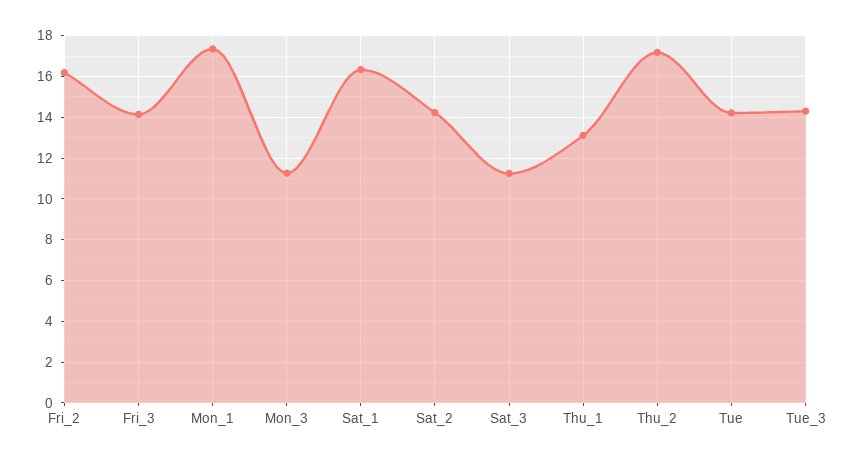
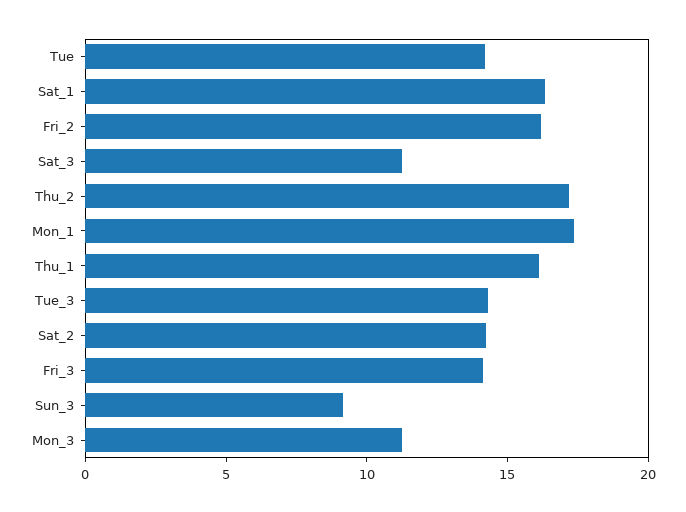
  {
    "Fri_2": 16,
    "Fri_3": 14,
    "Mon_1": 17.5,
    "Mon_3": 11.5,
    "Sat_1": 16.5,
    "Sat_2": 14,
    "Sat_3": 11.5,
-   "Thu_1": 13,
+   "Thu_1": 16,
    "Thu_2": 17,
    "Tue": 14,
-   "Tue_3": 14.5
+   "Tue_3": 14.5,
+   "Sun_3": 9
  }

